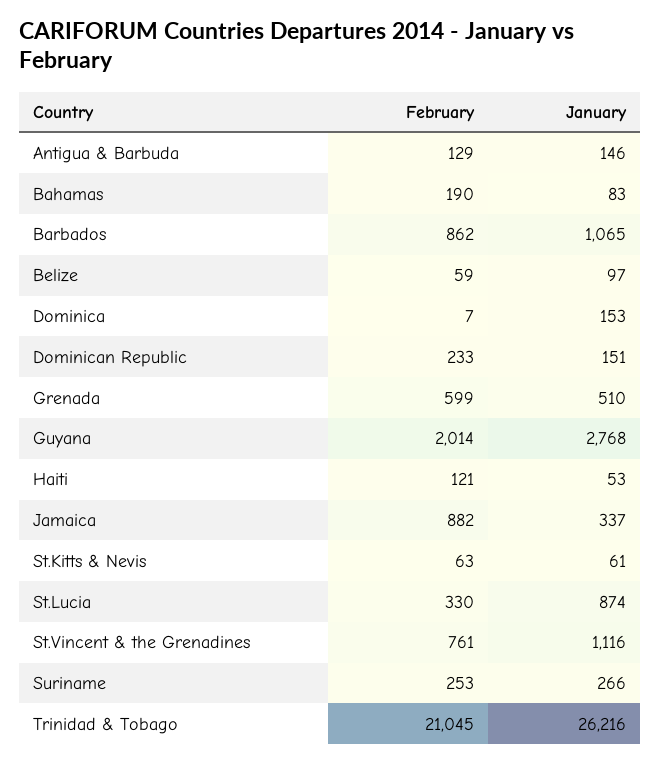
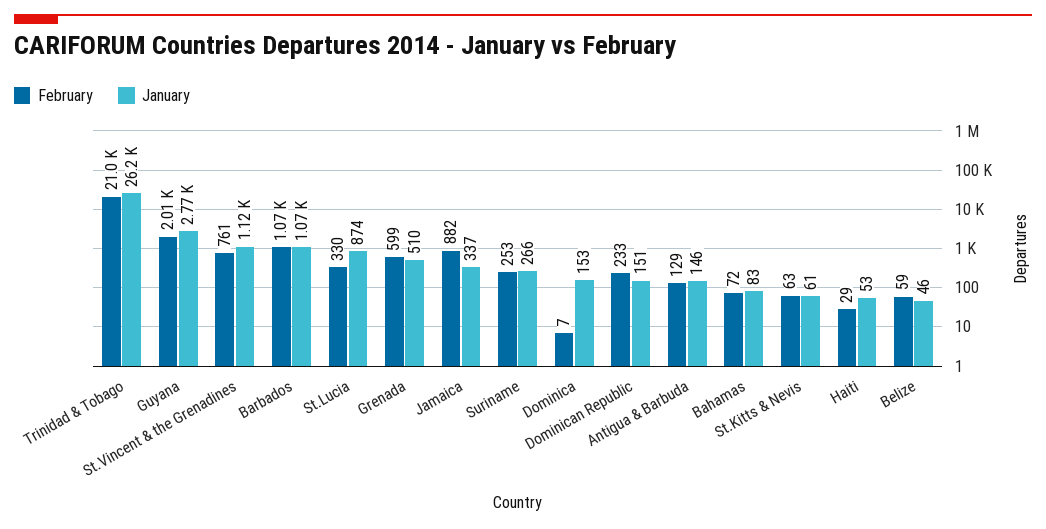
  {
    "February": {
      "Antigua & Barbuda": 129,
-     "Bahamas": 190,
+     "Bahamas": 72,
-     "Barbados": 862,
+     "Barbados": 1070,
      "Belize": 59,
      "Dominica": 7,
      "Dominican Republic": 233,
      "Grenada": 599,
      "Guyana": 2014,
-     "Haiti": 121,
+     "Haiti": 29,
      "Jamaica": 882,
      "St.Kitts & Nevis": 63,
      "St.Lucia": 330,
      "St.Vincent & the Grenadines": 761,
      "Suriname": 253,
      "Trinidad & Tobago": 21045
    },
    "January": {
      "Antigua & Barbuda": 146,
      "Bahamas": 83,
      "Barbados": 1065,
-     "Belize": 97,
+     "Belize": 46,
      "Dominica": 153,
      "Dominican Republic": 151,
      "Grenada": 510,
      "Guyana": 2768,
      "Haiti": 53,
      "Jamaica": 337,
      "St.Kitts & Nevis": 61,
      "St.Lucia": 874,
      "St.Vincent & the Grenadines": 1116,
      "Suriname": 266,
      "Trinidad & Tobago": 26216
    }
  }

